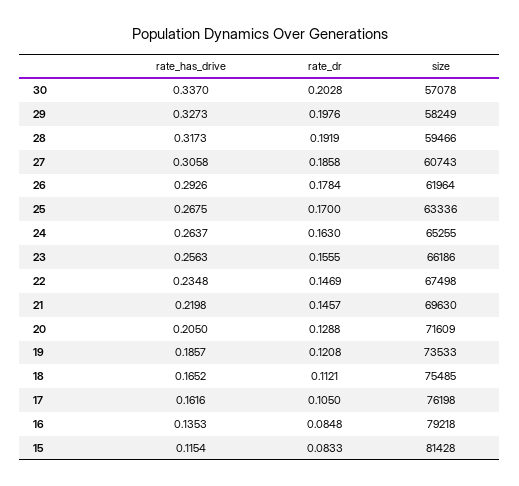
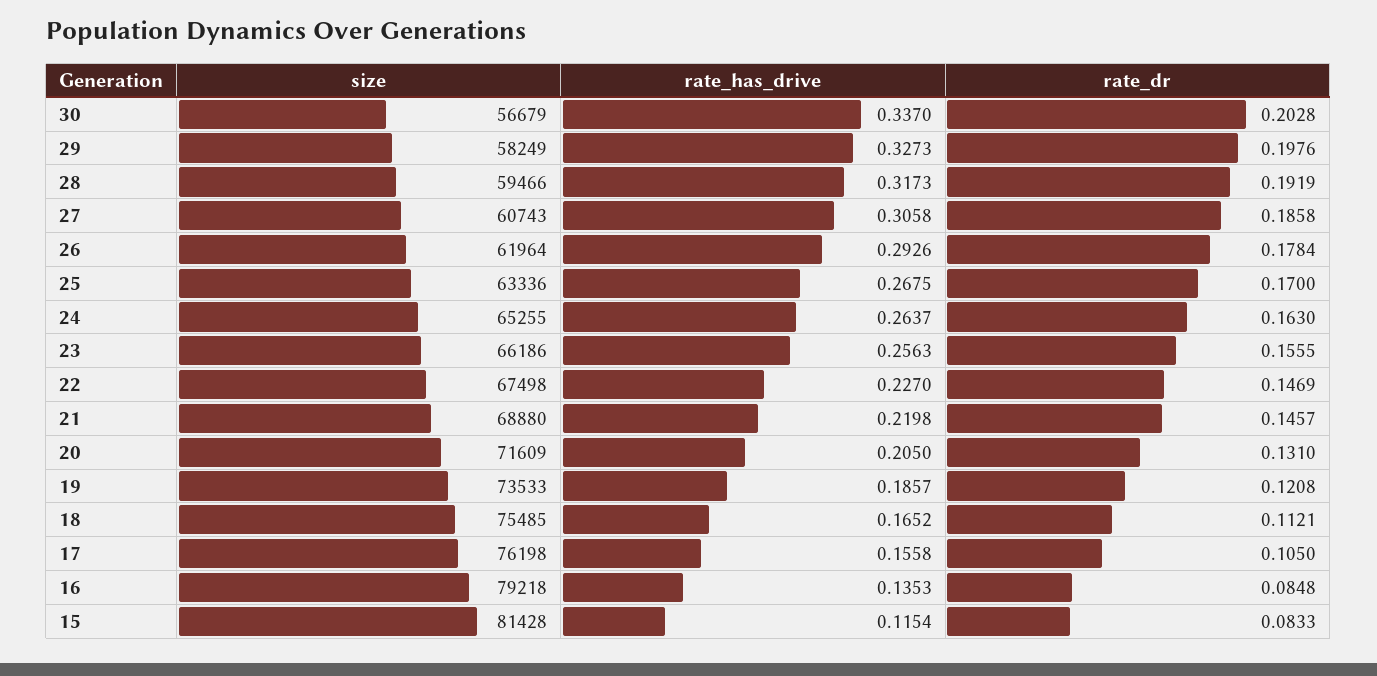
  {
    "rate_has_drive": {
      "30": 0.337,
      "29": 0.3273,
      "28": 0.3173,
      "27": 0.3058,
      "26": 0.2926,
      "25": 0.2675,
      "24": 0.2637,
      "23": 0.2563,
-     "22": 0.2348,
+     "22": 0.227,
      "21": 0.2198,
      "20": 0.205,
      "19": 0.1857,
      "18": 0.1652,
-     "17": 0.1616,
+     "17": 0.1558,
      "16": 0.1353,
      "15": 0.1154
    },
    "rate_dr": {
      "30": 0.2028,
      "29": 0.1976,
      "28": 0.1919,
      "27": 0.1858,
      "26": 0.1784,
      "25": 0.17,
      "24": 0.163,
      "23": 0.1555,
      "22": 0.1469,
      "21": 0.1457,
-     "20": 0.1288,
+     "20": 0.131,
      "19": 0.1208,
      "18": 0.1121,
      "17": 0.105,
      "16": 0.0848,
      "15": 0.0833
    },
    "size": {
-     "30": 57078,
+     "30": 56679,
      "29": 58249,
      "28": 59466,
      "27": 60743,
      "26": 61964,
      "25": 63336,
      "24": 65255,
      "23": 66186,
      "22": 67498,
-     "21": 69630,
+     "21": 68880,
      "20": 71609,
      "19": 73533,
      "18": 75485,
      "17": 76198,
      "16": 79218,
      "15": 81428
    }
  }

